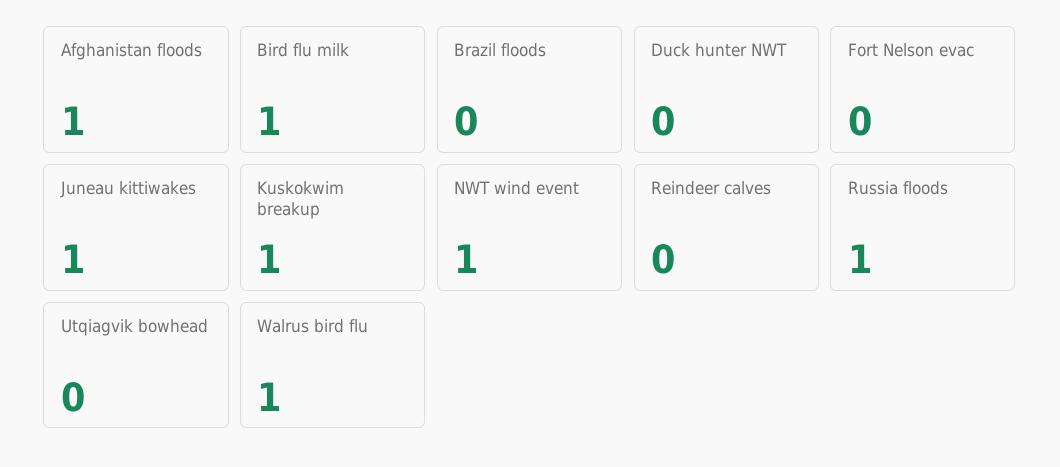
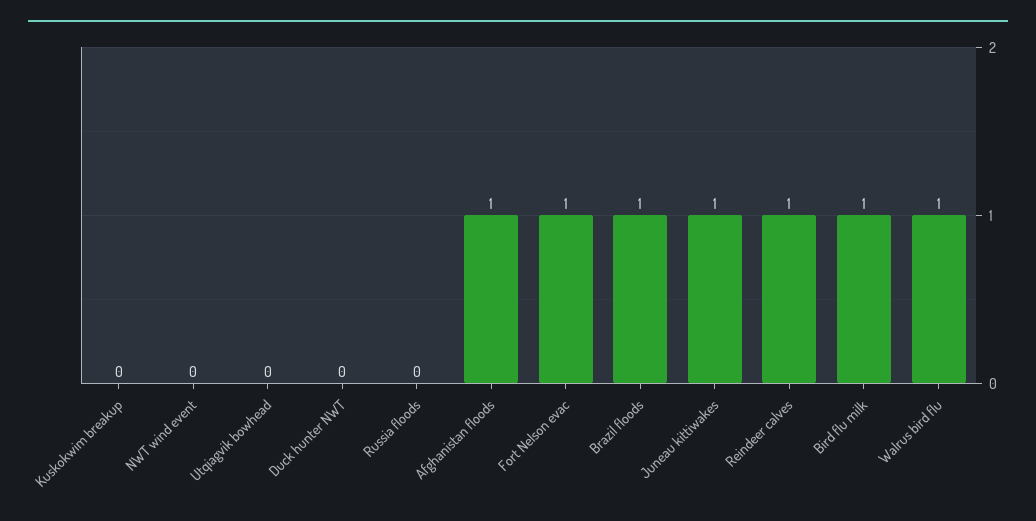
  {
    "Afghanistan floods": 1,
    "Bird flu milk": 1,
-   "Brazil floods": 0,
+   "Brazil floods": 1,
    "Duck hunter NWT": 0,
-   "Fort Nelson evac": 0,
+   "Fort Nelson evac": 1,
    "Juneau kittiwakes": 1,
-   "Kuskokwim breakup": 1,
+   "Kuskokwim breakup": 0,
-   "NWT wind event": 1,
+   "NWT wind event": 0,
-   "Reindeer calves": 0,
+   "Reindeer calves": 1,
-   "Russia floods": 1,
+   "Russia floods": 0,
    "Utqiagvik bowhead": 0,
    "Walrus bird flu": 1
  }

